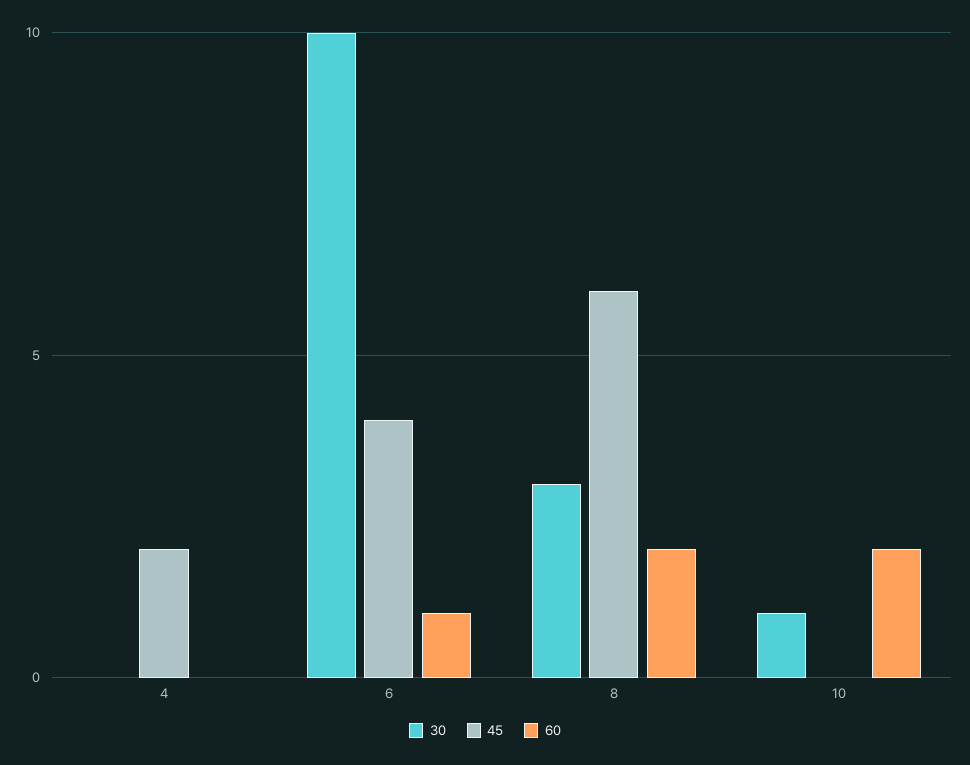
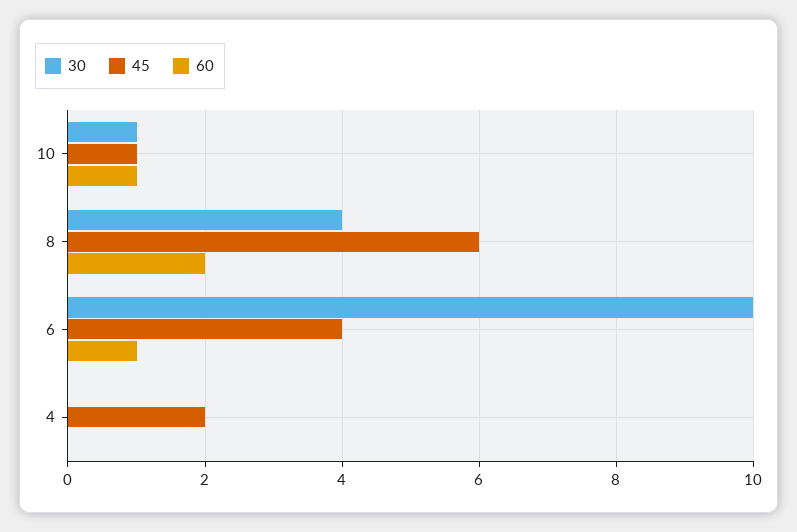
  {
    "30": {
      "4": 0,
      "6": 10,
-     "8": 3,
+     "8": 4,
      "10": 1
    },
    "45": {
      "4": 2,
      "6": 4,
      "8": 6,
-     "10": 0
+     "10": 1
    },
    "60": {
      "4": 0,
      "6": 1,
      "8": 2,
-     "10": 2
+     "10": 1
    }
  }

